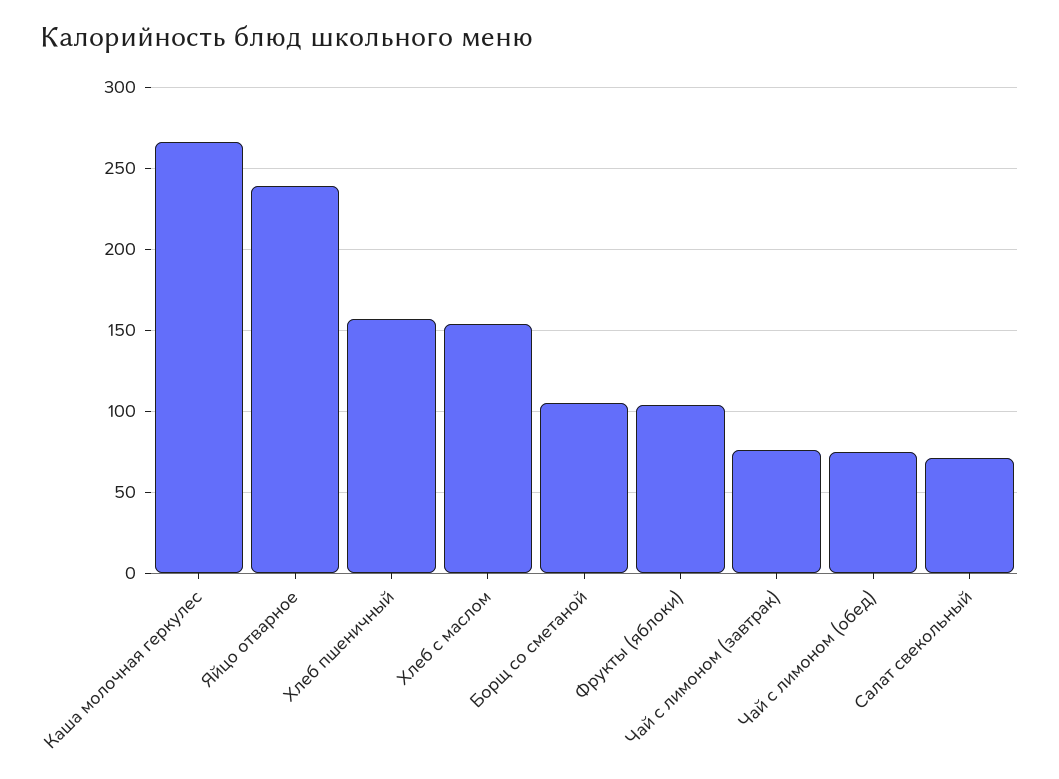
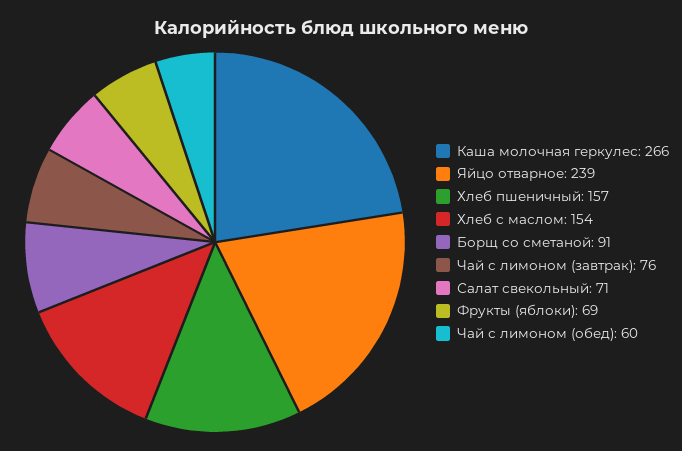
  {
    "Каша молочная геркулес": 266,
    "Яйцо отварное": 239,
    "Хлеб пшеничный": 157,
    "Хлеб с маслом": 154,
-   "Борщ со сметаной": 105,
+   "Борщ со сметаной": 91,
-   "Фрукты (яблоки)": 105,
+   "Фрукты (яблоки)": 69,
    "Чай с лимоном (завтрак)": 76,
-   "Чай с лимоном (обед)": 75,
+   "Чай с лимоном (обед)": 60,
    "Салат свекольный": 71
  }

